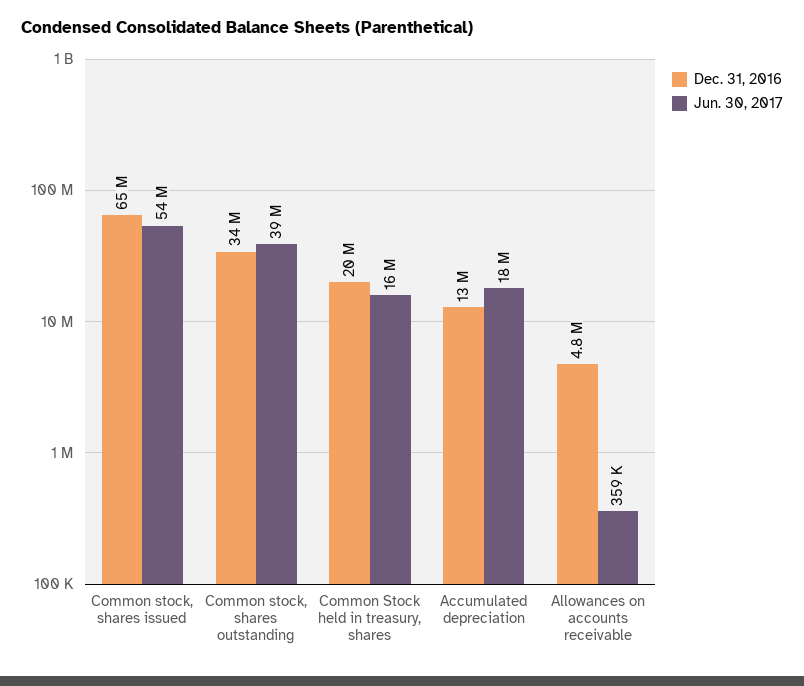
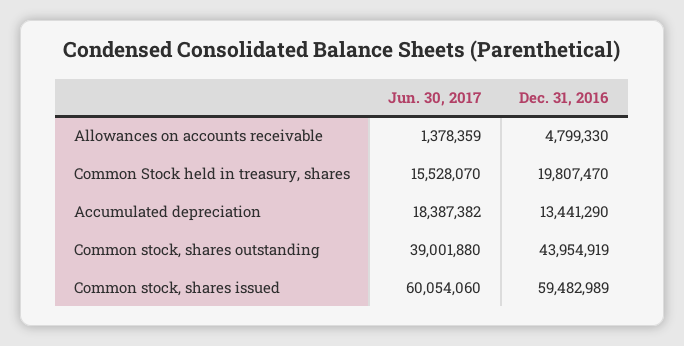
  {
    "Dec. 31, 2016": {
-     "Common stock, shares issued": 65000000,
+     "Common stock, shares issued": 59482989,
-     "Common stock, shares outstanding": 34000000,
+     "Common stock, shares outstanding": 43954919,
      "Common Stock held in treasury, shares": 19807470,
      "Accumulated depreciation": 13441290,
      "Allowances on accounts receivable": 4799330
    },
    "Jun. 30, 2017": {
-     "Common stock, shares issued": 54000000,
+     "Common stock, shares issued": 60054060,
      "Common stock, shares outstanding": 39001880,
      "Common Stock held in treasury, shares": 15528070,
      "Accumulated depreciation": 18387382,
-     "Allowances on accounts receivable": 359000
+     "Allowances on accounts receivable": 1378359
    }
  }

